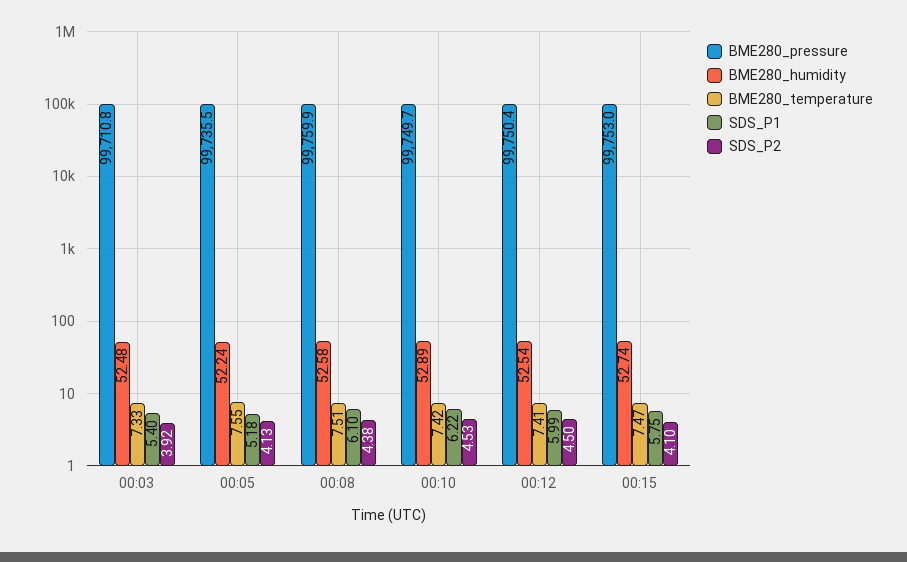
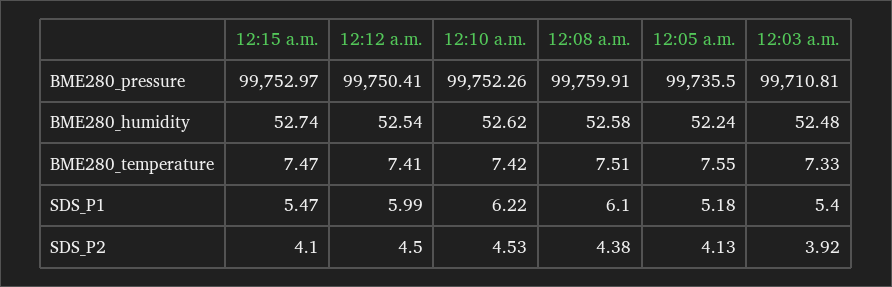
  {
    "BME280_pressure": {
      "00:03": 99710.81,
      "00:05": 99735.5,
      "00:08": 99759.91,
-     "00:10": 99749.7,
+     "00:10": 99752.26,
      "00:12": 99750.41,
      "00:15": 99752.97
    },
    "BME280_humidity": {
      "00:03": 52.48,
      "00:05": 52.24,
      "00:08": 52.58,
-     "00:10": 52.89,
+     "00:10": 52.62,
      "00:12": 52.54,
      "00:15": 52.74
    },
    "BME280_temperature": {
      "00:03": 7.33,
      "00:05": 7.55,
      "00:08": 7.51,
      "00:10": 7.42,
      "00:12": 7.41,
      "00:15": 7.47
    },
    "SDS_P1": {
      "00:03": 5.4,
      "00:05": 5.18,
      "00:08": 6.1,
      "00:10": 6.22,
      "00:12": 5.99,
-     "00:15": 5.75
+     "00:15": 5.47
    },
    "SDS_P2": {
      "00:03": 3.92,
      "00:05": 4.13,
      "00:08": 4.38,
      "00:10": 4.53,
      "00:12": 4.5,
      "00:15": 4.1
    }
  }

